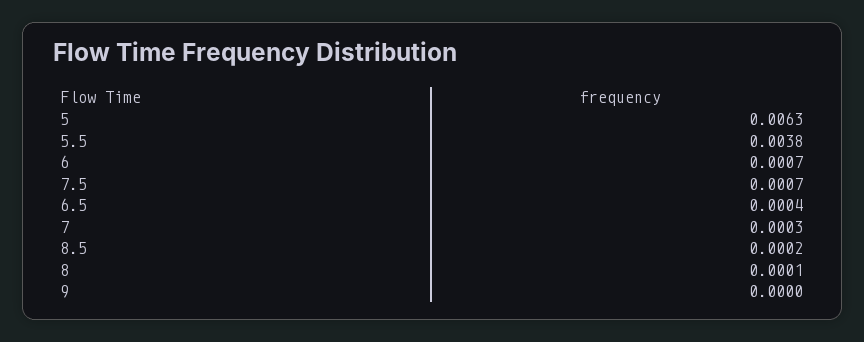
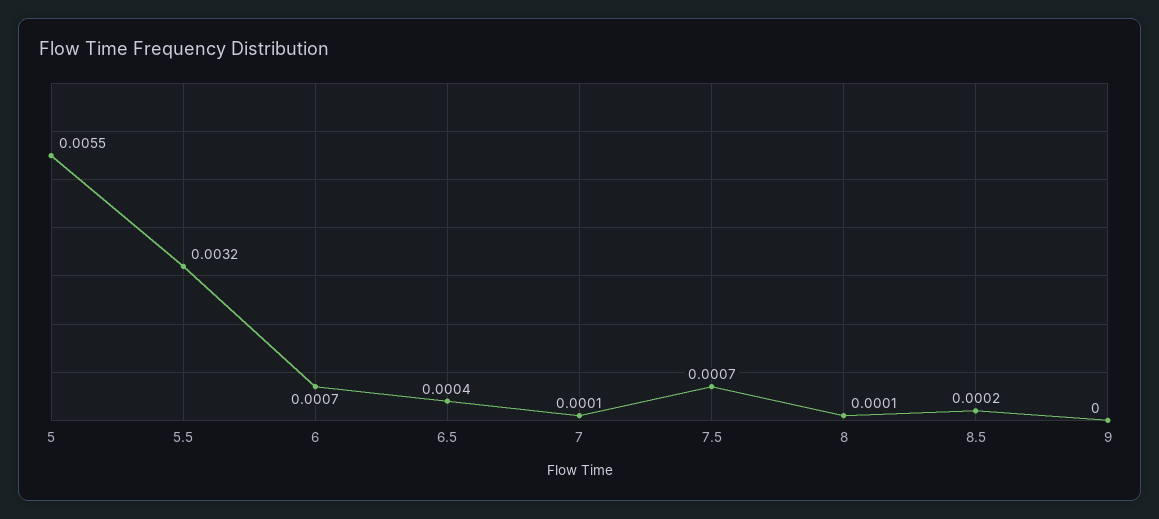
  {
-   "5": 0.0063,
+   "5": 0.0055,
-   "5.5": 0.0038,
+   "5.5": 0.0032,
    "6": 0.0007,
    "7.5": 0.0007,
    "6.5": 0.0004,
-   "7": 0.0003,
+   "7": 0.0001,
    "8.5": 0.0002,
    "8": 0.0001,
    "9": 0
  }

